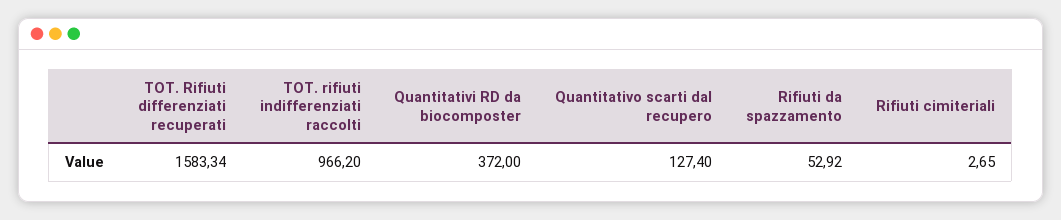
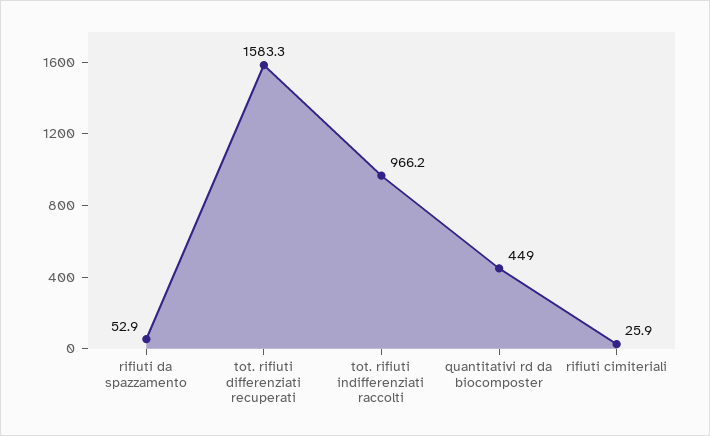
  {
    "TOT. Rifiuti differenziati recuperati": 1583.34,
    "TOT. rifiuti indifferenziati raccolti": 966.2,
-   "Quantitativi RD da biocomposter": 372,
+   "Quantitativi RD da biocomposter": 449,
-   "Quantitativo scarti dal recupero": 127.4,
    "Rifiuti da spazzamento": 52.92,
-   "Rifiuti cimiteriali": 2.65
+   "Rifiuti cimiteriali": 25.9
  }

